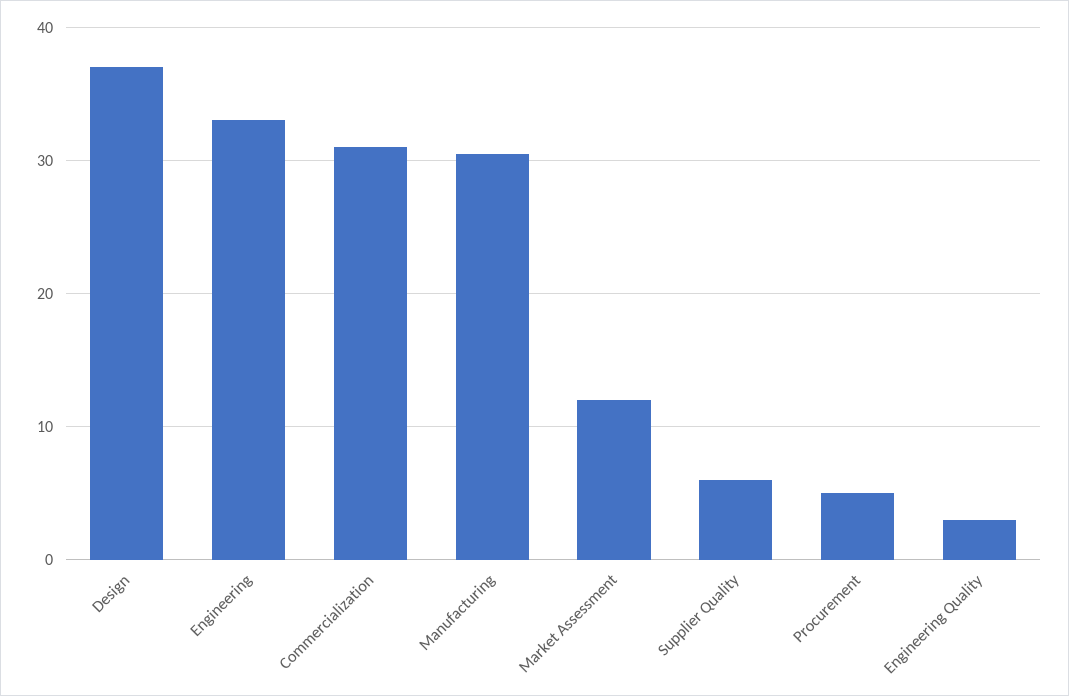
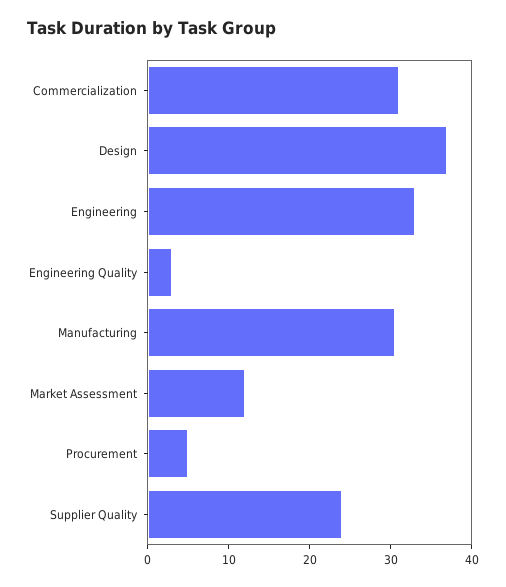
  {
    "Design": 37,
    "Engineering": 33,
    "Commercialization": 31,
    "Manufacturing": 31,
    "Market Assessment": 12,
-   "Supplier Quality": 6,
+   "Supplier Quality": 24,
    "Procurement": 5,
    "Engineering Quality": 3
  }

